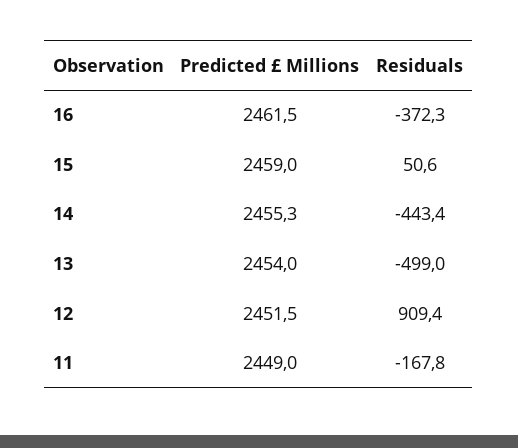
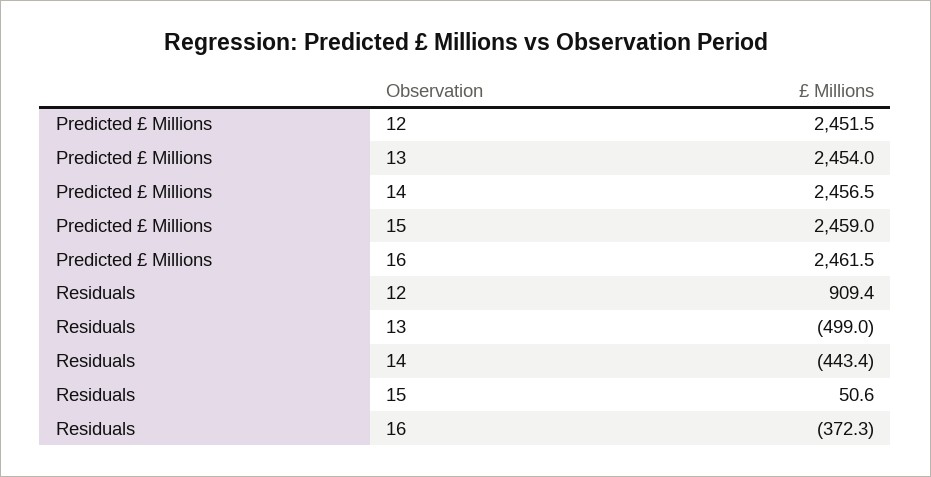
  {
    "Predicted £ Millions": {
      "16": 2461.5,
      "15": 2459,
-     "14": 2455.3,
+     "14": 2456.5,
      "13": 2454,
-     "12": 2451.5,
+     "12": 2451.5
-     "11": 2449
    },
    "Residuals": {
      "16": -372.3,
      "15": 50.6,
      "14": -443.4,
      "13": -499,
-     "12": 909.4,
+     "12": 909.4
-     "11": -167.8
    }
  }

